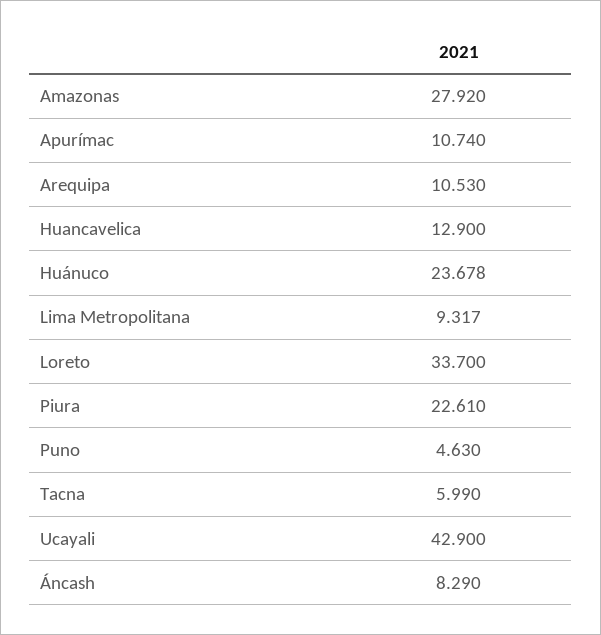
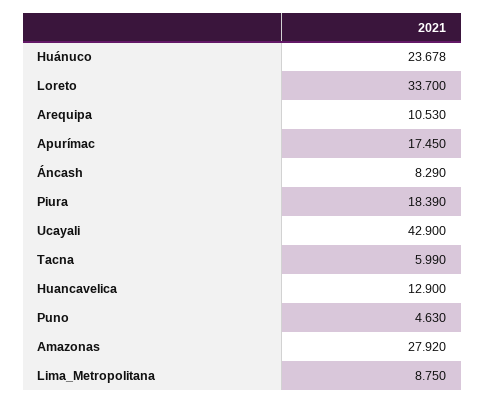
  {
    "Amazonas": 27.92,
-   "Apurímac": 10.74,
+   "Apurímac": 17.45,
    "Arequipa": 10.53,
    "Huancavelica": 12.9,
    "Huánuco": 23.678,
-   "Lima Metropolitana": 9.317,
+   "Lima Metropolitana": 8.75,
    "Loreto": 33.7,
-   "Piura": 22.61,
+   "Piura": 18.39,
    "Puno": 4.63,
    "Tacna": 5.99,
    "Ucayali": 42.9,
    "Áncash": 8.29
  }

